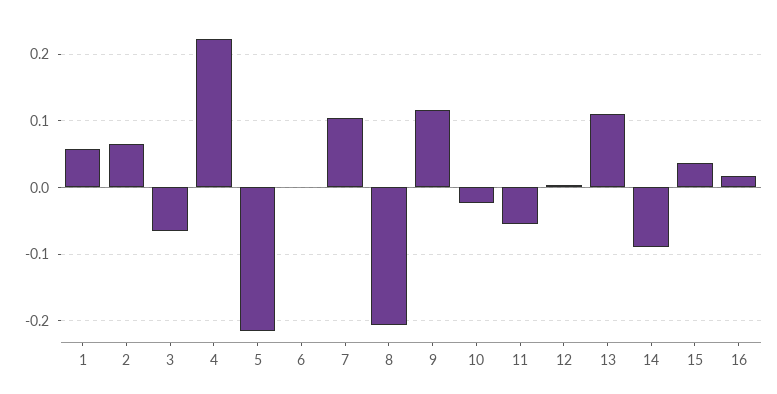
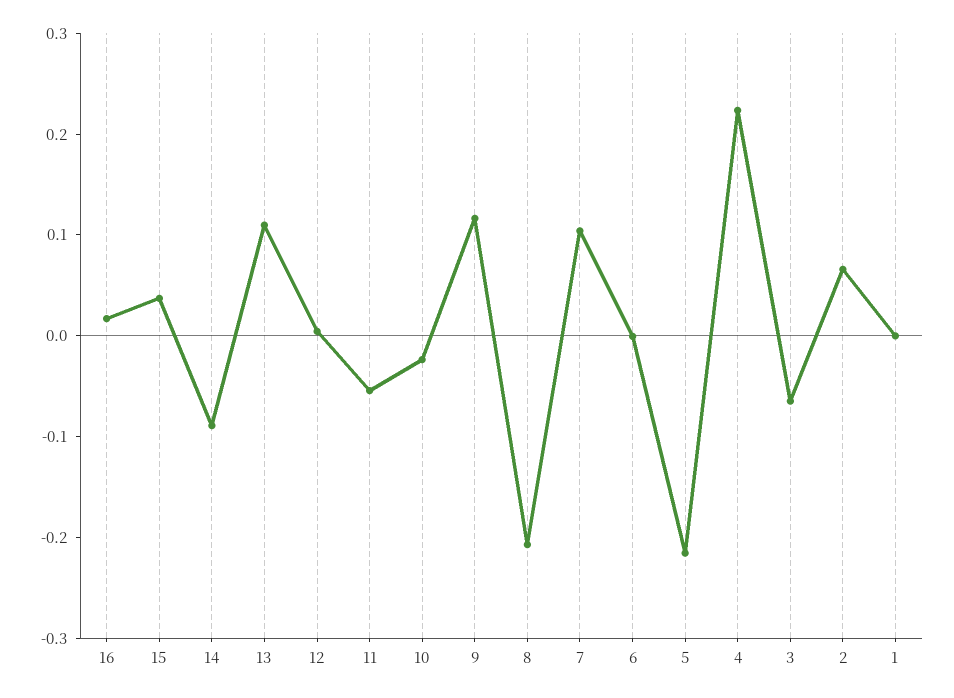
  {
-   "1": 0.06,
+   "1": 0,
    "2": 0.07,
    "3": -0.06,
    "4": 0.22,
    "5": -0.22,
    "6": 0,
    "7": 0.1,
    "8": -0.21,
    "9": 0.12,
    "10": -0.02,
    "11": -0.05,
    "12": 0,
    "13": 0.11,
    "14": -0.09,
    "15": 0.04,
    "16": 0.02
  }

